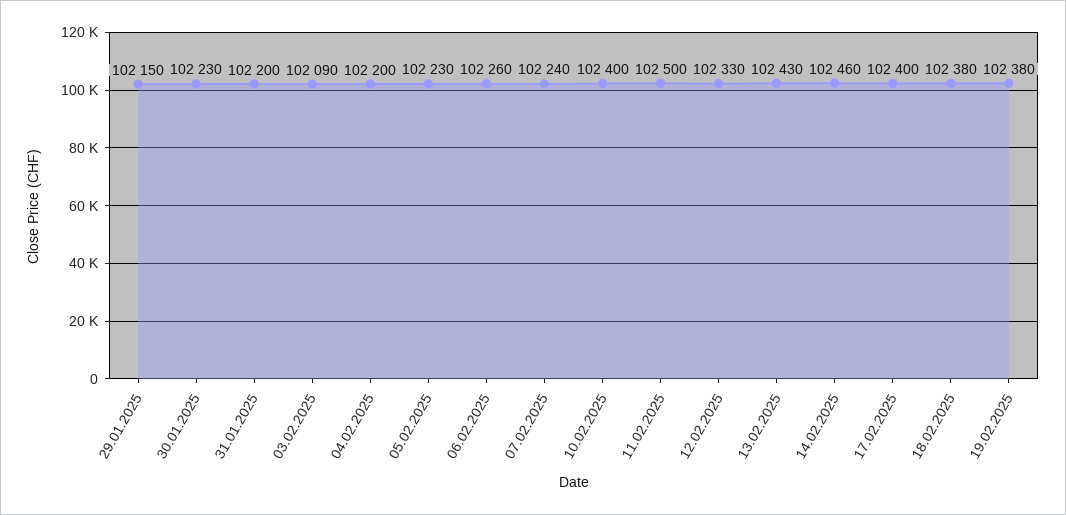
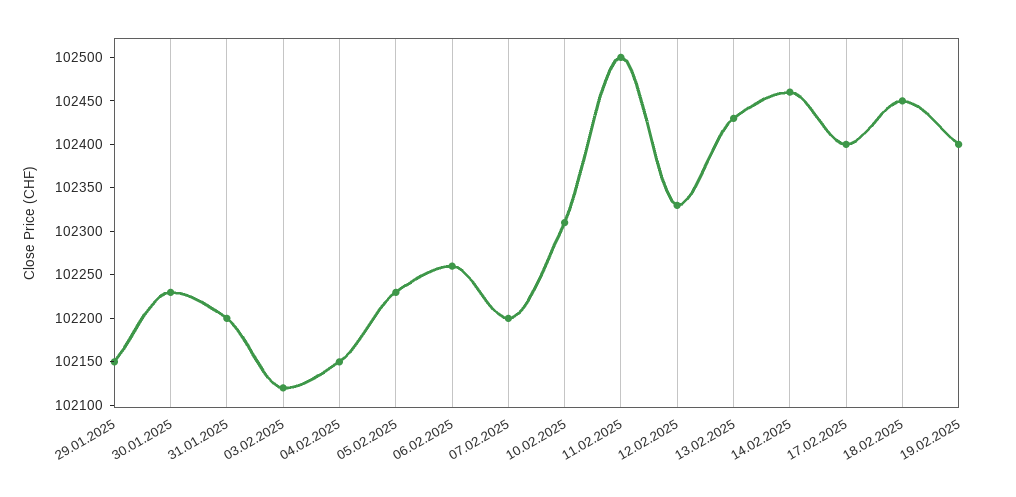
  {
    "29.01.2025": 102150,
    "30.01.2025": 102230,
    "31.01.2025": 102200,
-   "03.02.2025": 102090,
+   "03.02.2025": 102120,
-   "04.02.2025": 102200,
+   "04.02.2025": 102150,
    "05.02.2025": 102230,
    "06.02.2025": 102260,
-   "07.02.2025": 102240,
+   "07.02.2025": 102200,
-   "10.02.2025": 102400,
+   "10.02.2025": 102310,
    "11.02.2025": 102500,
    "12.02.2025": 102330,
    "13.02.2025": 102430,
    "14.02.2025": 102460,
    "17.02.2025": 102400,
-   "18.02.2025": 102380,
+   "18.02.2025": 102450,
-   "19.02.2025": 102380
+   "19.02.2025": 102400
  }

